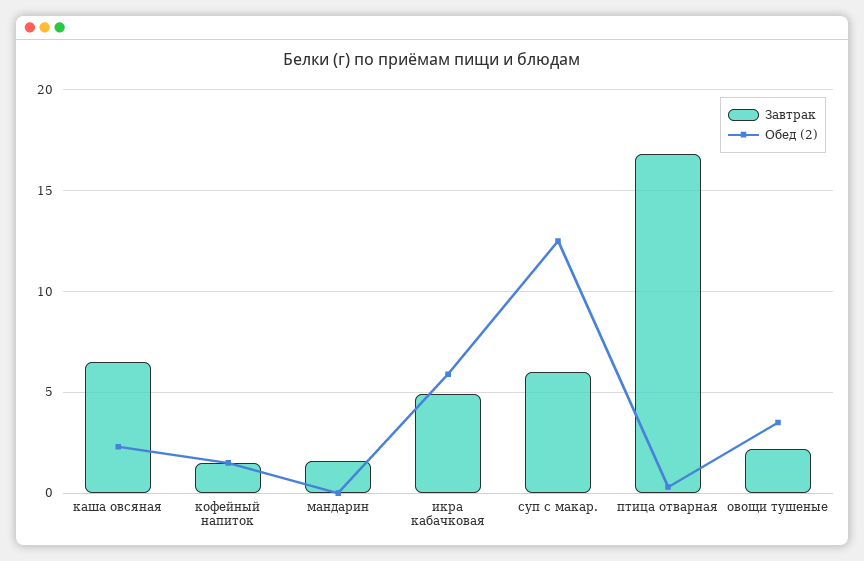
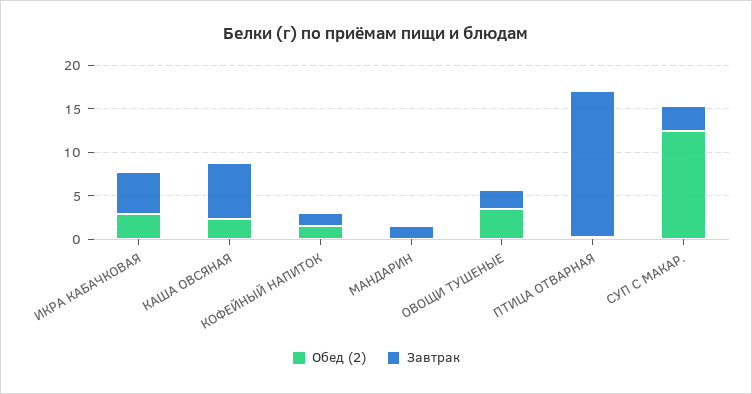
  {
    "Завтрак": {
      "каша овсяная": 6.5,
      "кофейный напиток": 1.5,
      "мандарин": 1.5,
      "икра кабачковая": 5,
-     "суп с макар.": 6,
+     "суп с макар.": 3,
      "птица отварная": 17,
      "овощи тушеные": 2
    },
    "Обед (2)": {
      "каша овсяная": 2.5,
      "кофейный напиток": 1.5,
      "мандарин": 0,
-     "икра кабачковая": 6,
+     "икра кабачковая": 3,
      "суп с макар.": 12.5,
      "птица отварная": 0.5,
      "овощи тушеные": 3.5
    }
  }

